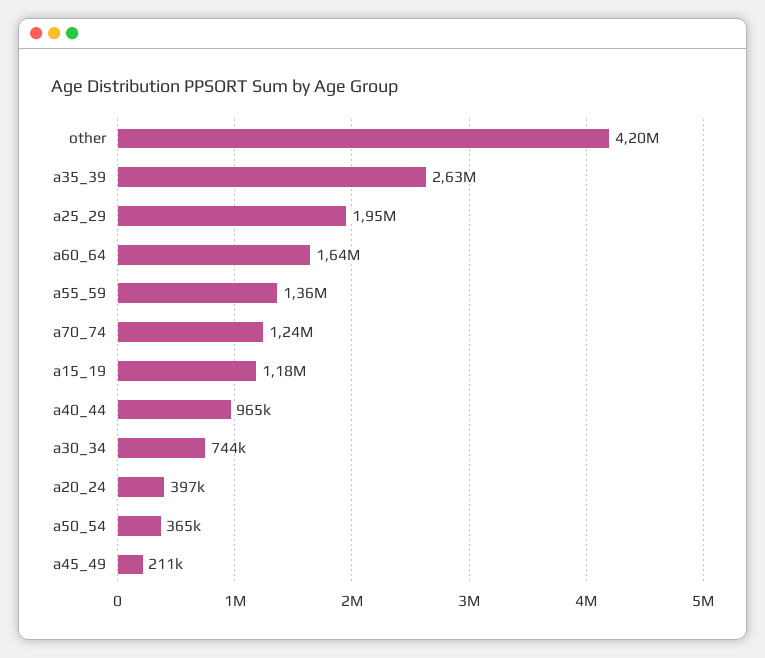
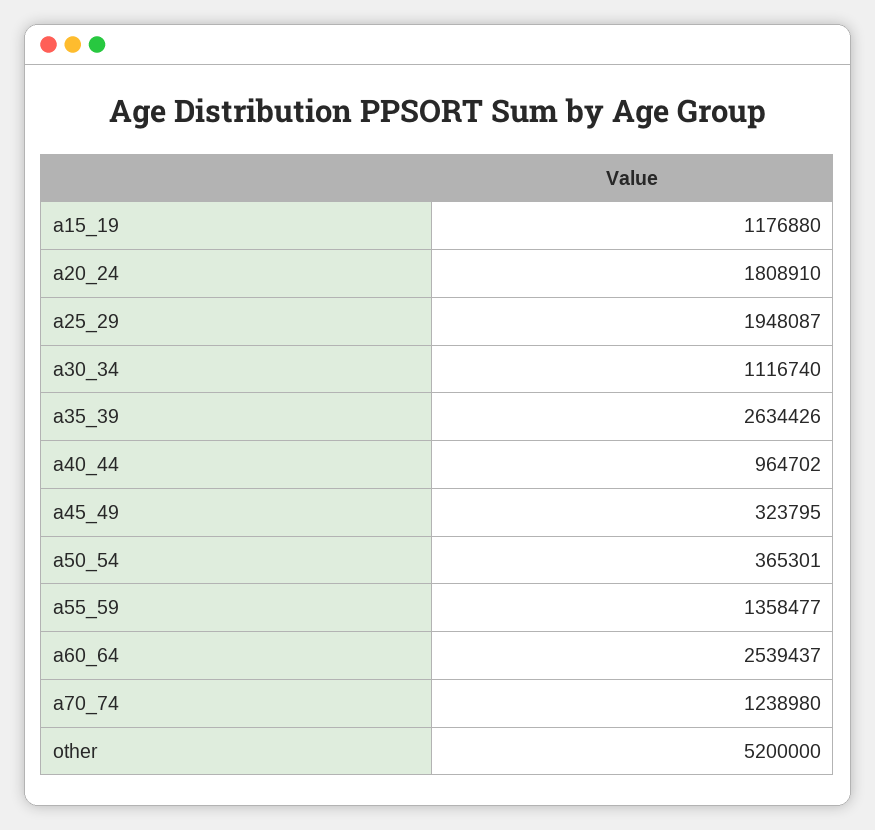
  {
-   "other": 4200000,
+   "other": 5200000,
    "a35_39": 2634426,
    "a25_29": 1948087,
-   "a60_64": 1640000,
+   "a60_64": 2539437,
    "a55_59": 1358477,
    "a70_74": 1238980,
    "a15_19": 1176880,
    "a40_44": 964702,
-   "a30_34": 744000,
+   "a30_34": 1116740,
-   "a20_24": 397000,
+   "a20_24": 1808910,
    "a50_54": 365301,
-   "a45_49": 211000
+   "a45_49": 323795
  }

